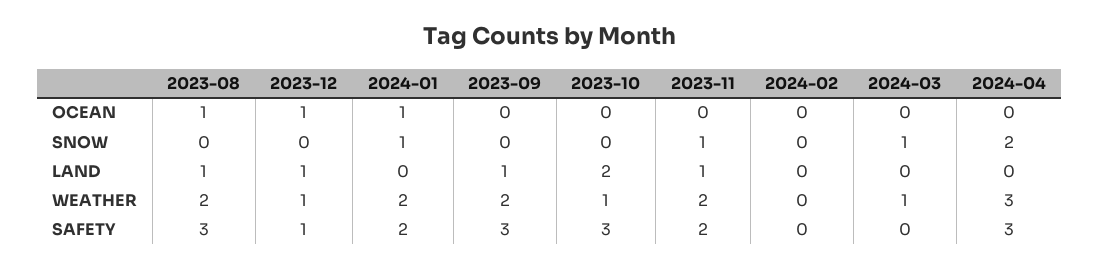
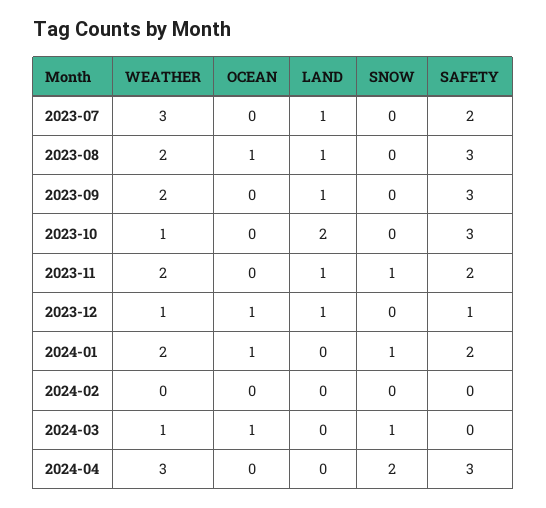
  {
    "2023-08": {
      "OCEAN": 1,
      "SNOW": 0,
      "LAND": 1,
      "WEATHER": 2,
      "SAFETY": 3
    },
    "2023-12": {
      "OCEAN": 1,
      "SNOW": 0,
      "LAND": 1,
      "WEATHER": 1,
      "SAFETY": 1
    },
    "2024-01": {
      "OCEAN": 1,
      "SNOW": 1,
      "LAND": 0,
      "WEATHER": 2,
      "SAFETY": 2
    },
    "2023-09": {
      "OCEAN": 0,
      "SNOW": 0,
      "LAND": 1,
      "WEATHER": 2,
      "SAFETY": 3
    },
    "2023-10": {
      "OCEAN": 0,
      "SNOW": 0,
      "LAND": 2,
      "WEATHER": 1,
      "SAFETY": 3
    },
    "2023-11": {
      "OCEAN": 0,
      "SNOW": 1,
      "LAND": 1,
      "WEATHER": 2,
      "SAFETY": 2
    },
    "2024-02": {
      "OCEAN": 0,
      "SNOW": 0,
      "LAND": 0,
      "WEATHER": 0,
      "SAFETY": 0
    },
    "2024-03": {
-     "OCEAN": 0,
+     "OCEAN": 1,
      "SNOW": 1,
      "LAND": 0,
      "WEATHER": 1,
      "SAFETY": 0
    },
    "2024-04": {
      "OCEAN": 0,
      "SNOW": 2,
      "LAND": 0,
      "WEATHER": 3,
      "SAFETY": 3
-   }
+   },
+   "2023-07": {
+     "WEATHER": 3,
+     "OCEAN": 0,
+     "LAND": 1,
+     "SNOW": 0,
+     "SAFETY": 2
+   }
  }

